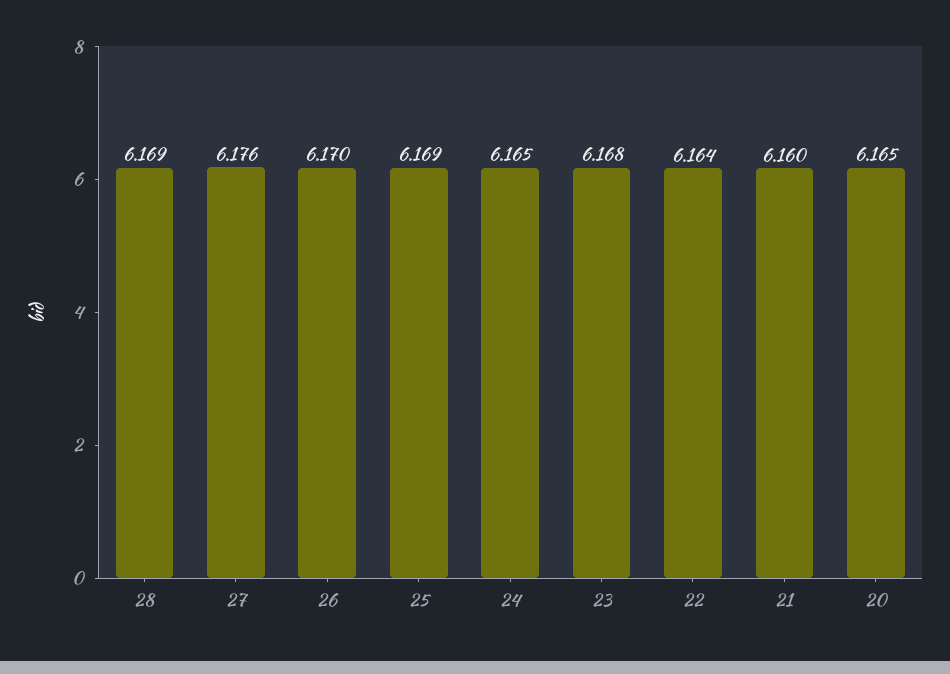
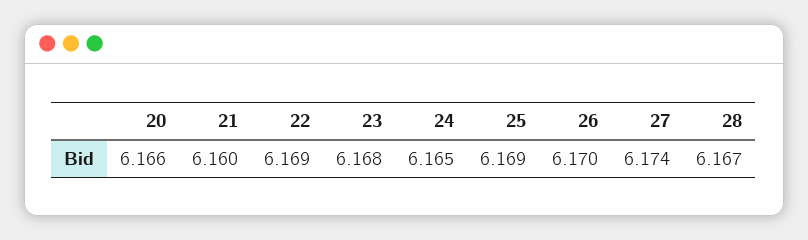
  {
-   "28": 6.169,
+   "28": 6.167,
-   "27": 6.176,
+   "27": 6.174,
    "26": 6.17,
    "25": 6.169,
    "24": 6.165,
    "23": 6.168,
-   "22": 6.164,
+   "22": 6.169,
    "21": 6.16,
-   "20": 6.165
+   "20": 6.166
  }

